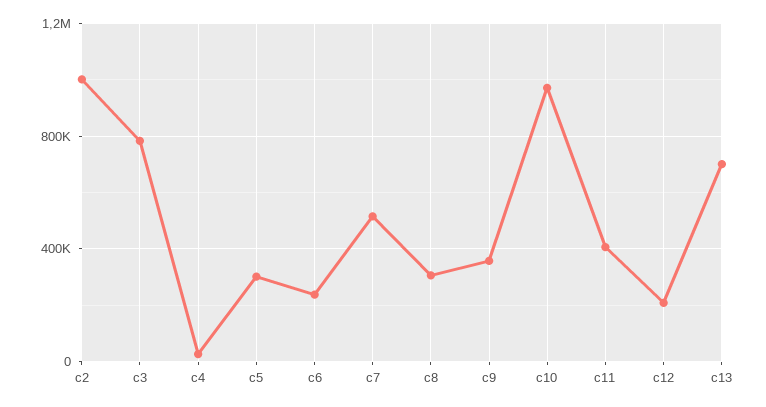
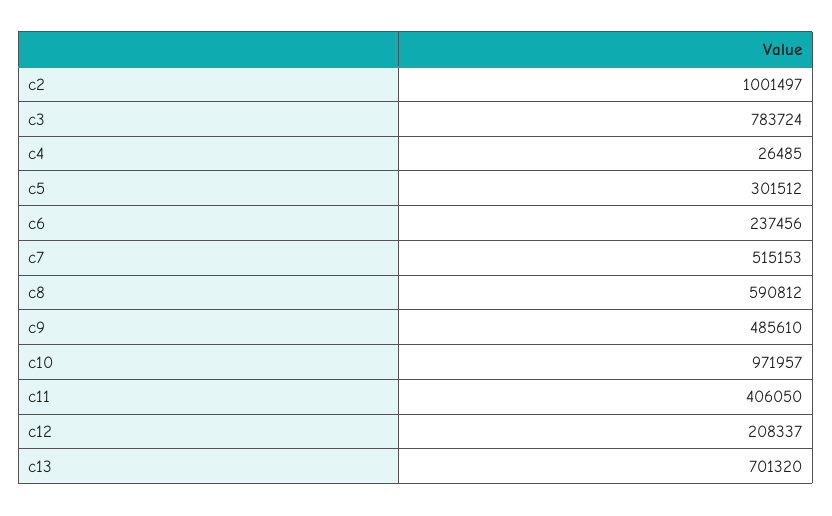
  {
    "c2": 1001497,
    "c3": 783724,
    "c4": 26485,
    "c5": 301512,
    "c6": 237456,
    "c7": 515153,
-   "c8": 300000,
+   "c8": 590812,
-   "c9": 350000,
+   "c9": 485610,
    "c10": 971957,
    "c11": 406050,
    "c12": 208337,
    "c13": 701320
  }

